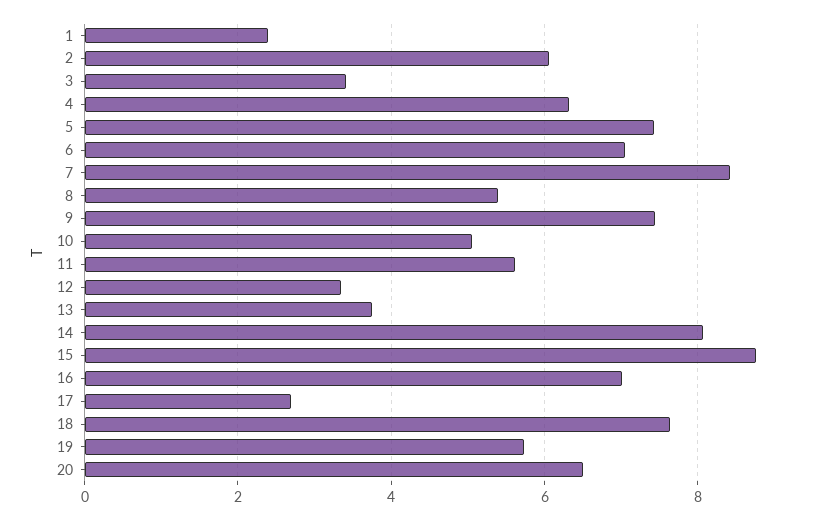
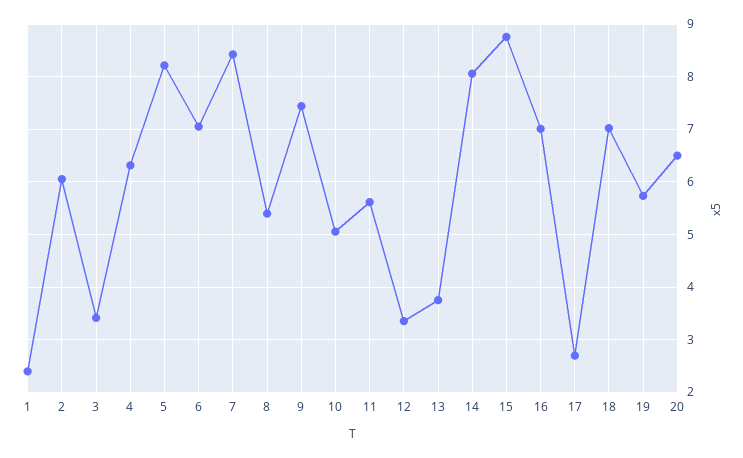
  {
    "1": 2.4,
    "2": 6,
    "3": 3.4,
    "4": 6.4,
-   "5": 7.4,
+   "5": 8.2,
    "6": 7,
    "7": 8.4,
    "8": 5.4,
    "9": 7.4,
    "10": 5,
    "11": 5.6,
    "12": 3.4,
    "13": 3.8,
    "14": 8,
    "15": 8.8,
    "16": 7,
    "17": 2.6,
-   "18": 7.6,
+   "18": 7,
    "19": 5.8,
    "20": 6.6
  }

